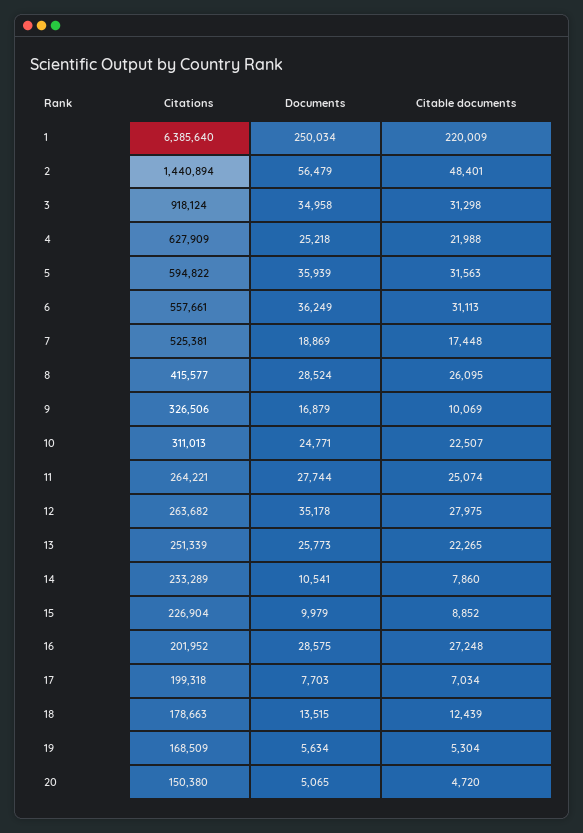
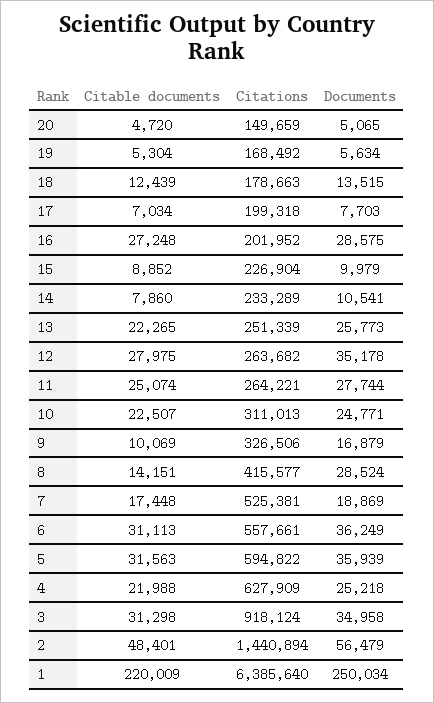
  {
    "Citations": {
      "1": 6385640,
      "2": 1440894,
      "3": 918124,
      "4": 627909,
      "5": 594822,
      "6": 557661,
      "7": 525381,
      "8": 415577,
      "9": 326506,
      "10": 311013,
      "11": 264221,
      "12": 263682,
      "13": 251339,
      "14": 233289,
      "15": 226904,
      "16": 201952,
      "17": 199318,
      "18": 178663,
-     "19": 168509,
+     "19": 168492,
-     "20": 150380
+     "20": 149659
    },
    "Documents": {
      "1": 250034,
      "2": 56479,
      "3": 34958,
      "4": 25218,
      "5": 35939,
      "6": 36249,
      "7": 18869,
      "8": 28524,
      "9": 16879,
      "10": 24771,
      "11": 27744,
      "12": 35178,
      "13": 25773,
      "14": 10541,
      "15": 9979,
      "16": 28575,
      "17": 7703,
      "18": 13515,
      "19": 5634,
      "20": 5065
    },
    "Citable documents": {
      "1": 220009,
      "2": 48401,
      "3": 31298,
      "4": 21988,
      "5": 31563,
      "6": 31113,
      "7": 17448,
-     "8": 26095,
+     "8": 14151,
      "9": 10069,
      "10": 22507,
      "11": 25074,
      "12": 27975,
      "13": 22265,
      "14": 7860,
      "15": 8852,
      "16": 27248,
      "17": 7034,
      "18": 12439,
      "19": 5304,
      "20": 4720
    }
  }

